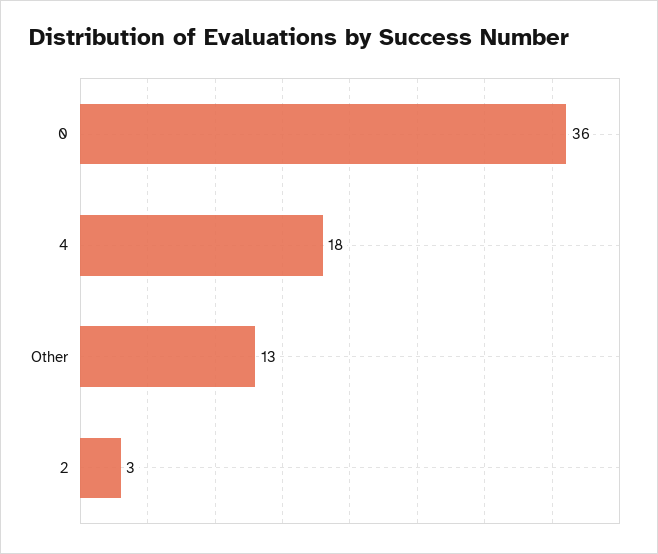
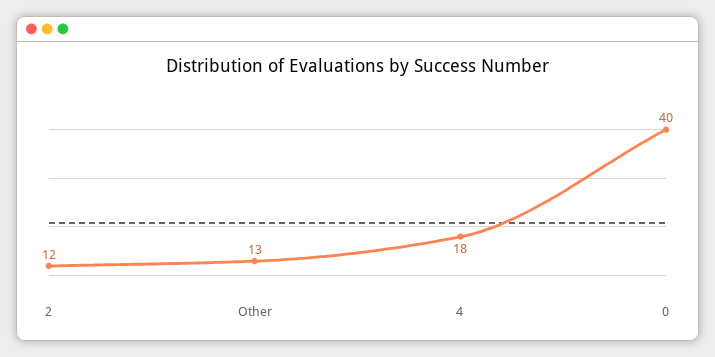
  {
-   "0": 36,
+   "0": 40,
    "4": 18,
    "Other": 13,
-   "2": 3
+   "2": 12
  }

